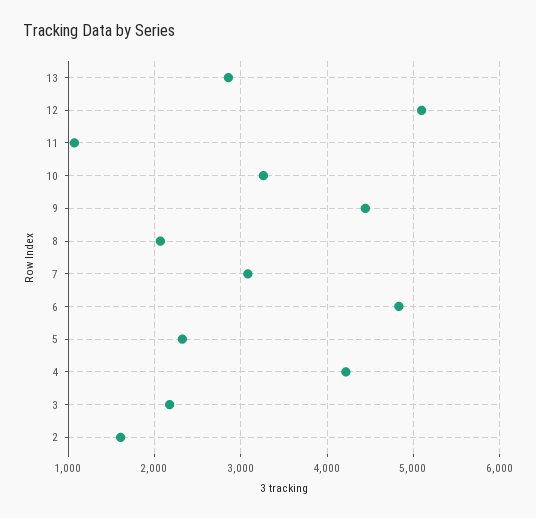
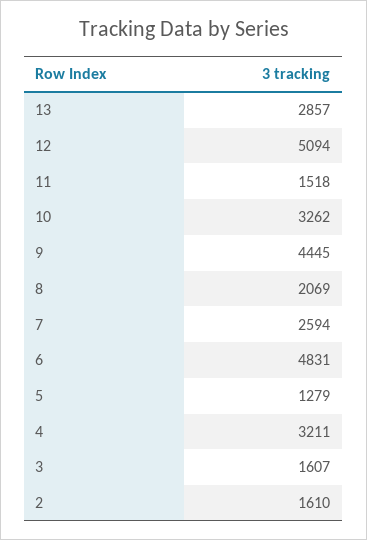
  {
    "13": 2857,
    "12": 5094,
-   "11": 1100,
+   "11": 1518,
    "10": 3262,
    "9": 4445,
    "8": 2069,
-   "7": 3100,
+   "7": 2594,
    "6": 4831,
-   "5": 2300,
+   "5": 1279,
-   "4": 4200,
+   "4": 3211,
-   "3": 2200,
+   "3": 1607,
    "2": 1610
  }

